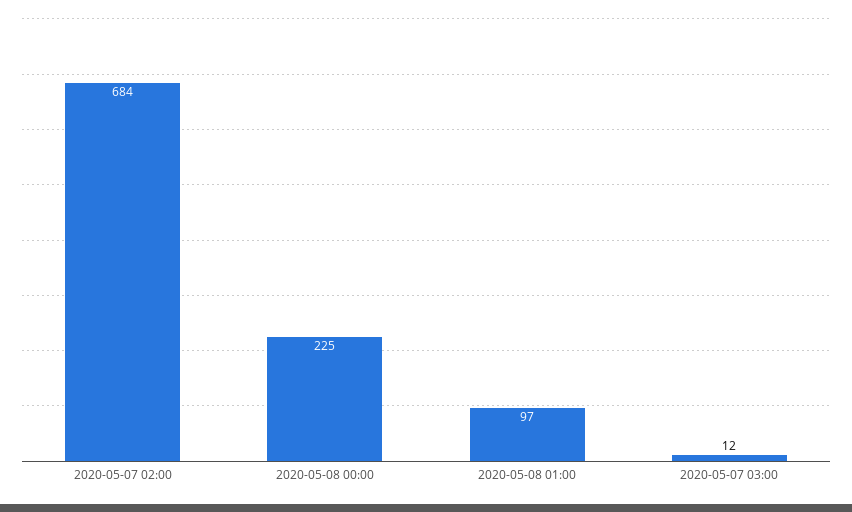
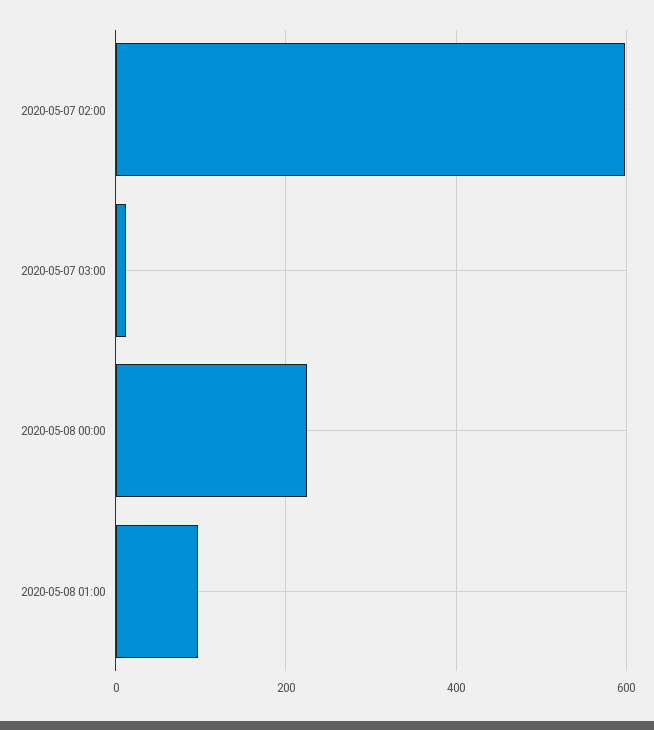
  {
-   "2020-05-07 02:00": 684,
+   "2020-05-07 02:00": 600,
    "2020-05-08 00:00": 225,
    "2020-05-08 01:00": 97,
    "2020-05-07 03:00": 12
  }

